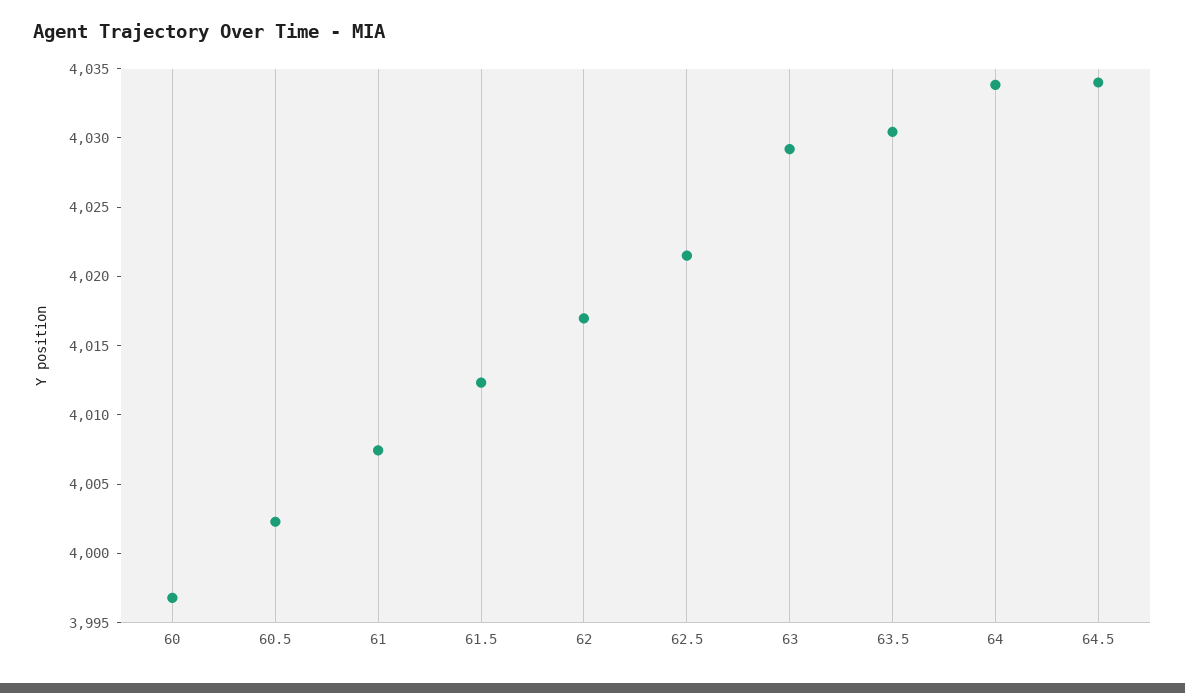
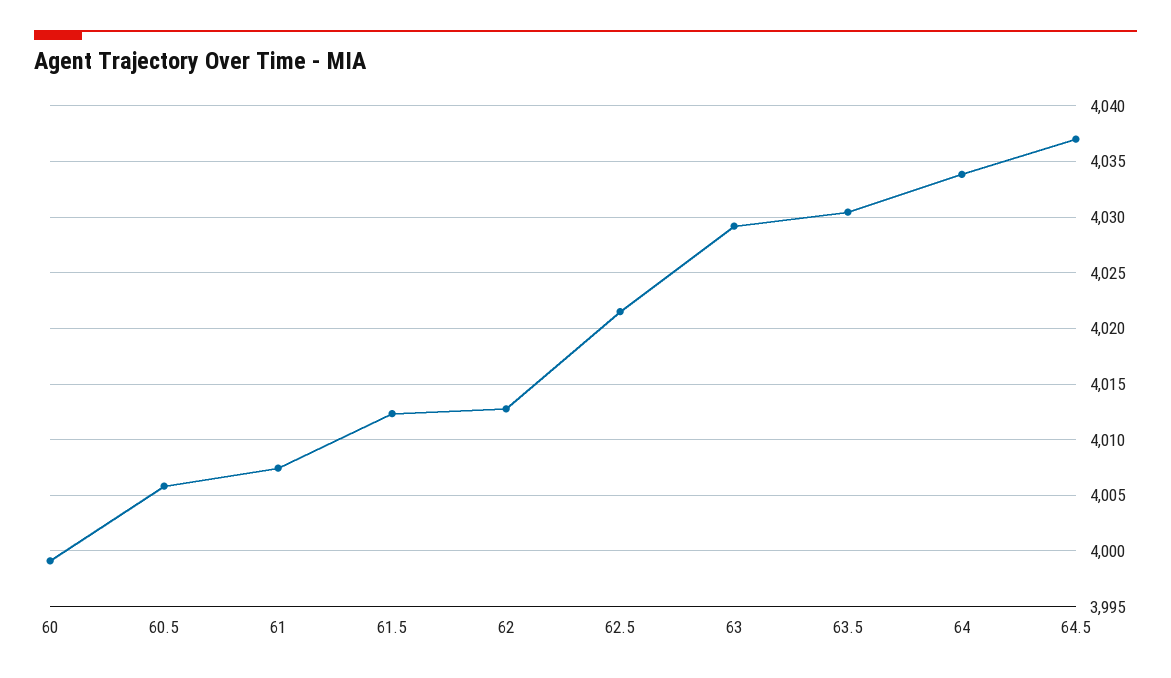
  {
-   "60": 3997,
+   "60": 3999,
-   "60.5": 4002,
+   "60.5": 4006,
    "61": 4007,
    "61.5": 4012,
-   "62": 4017,
+   "62": 4013,
    "62.5": 4022,
    "63": 4029,
    "63.5": 4030,
    "64": 4034,
-   "64.5": 4034
+   "64.5": 4037
  }

